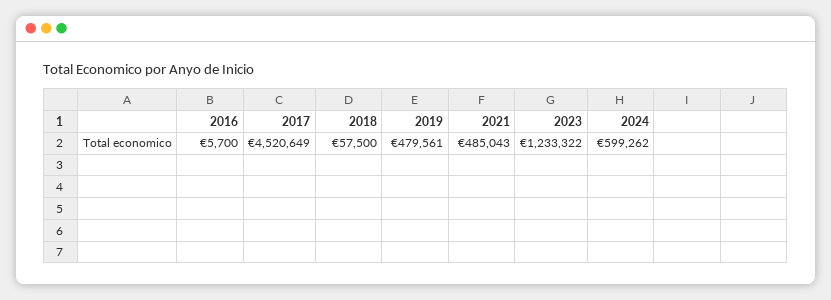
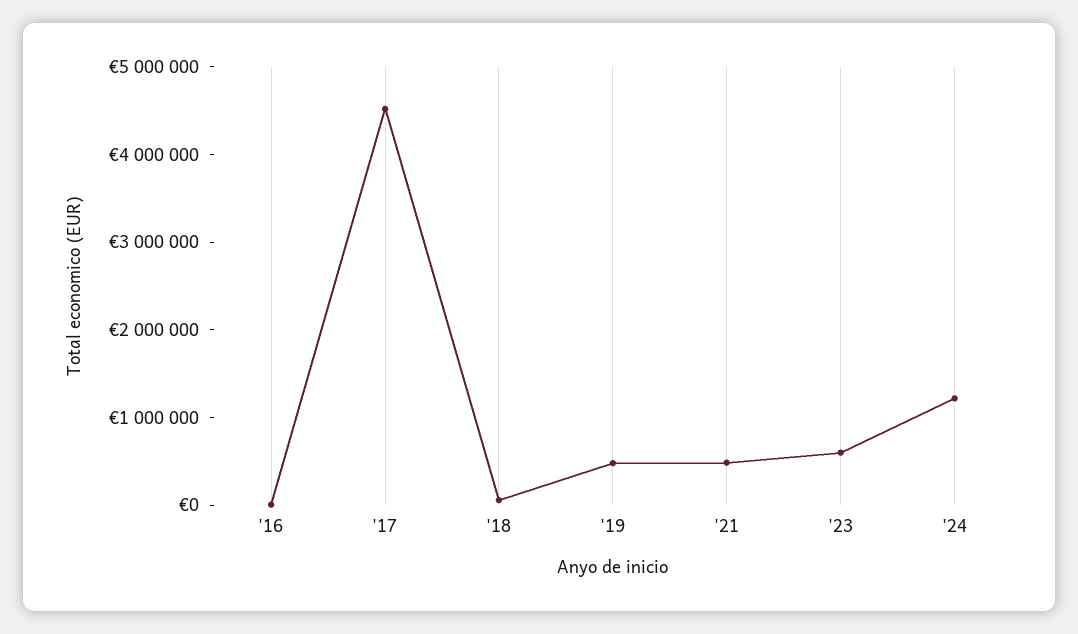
  {
    "2016": 5700,
    "2017": 4520649,
    "2018": 57500,
    "2019": 479561,
    "2021": 485043,
-   "2023": 1233322,
+   "2023": 600000,
-   "2024": 599262
+   "2024": 1200000
  }

